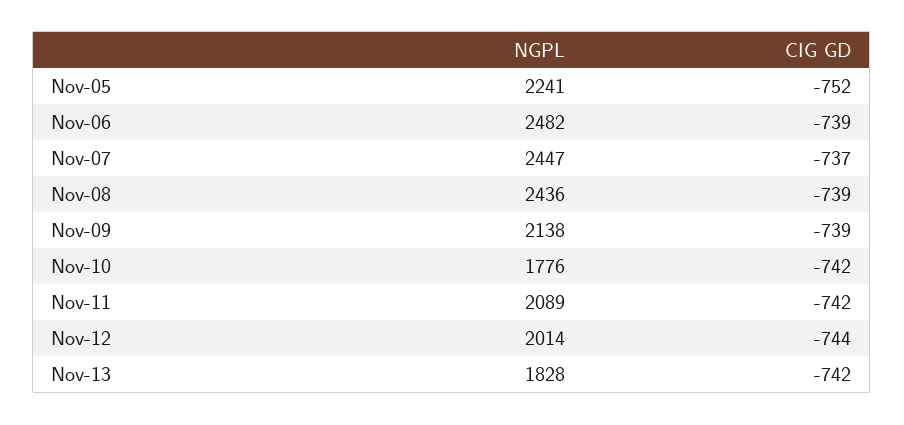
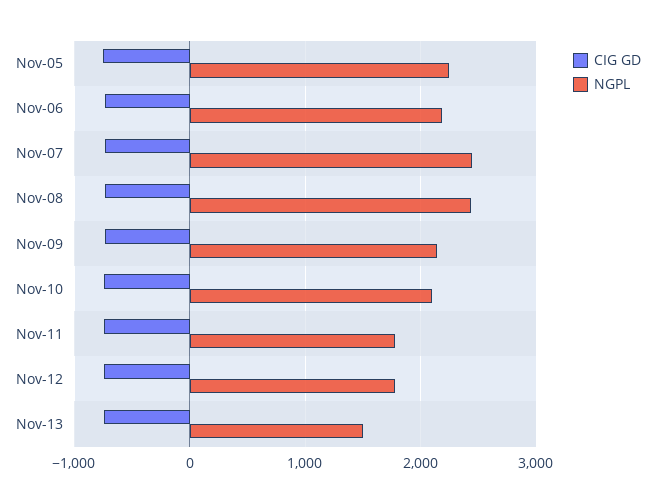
  {
    "NGPL": {
      "Nov-05": 2241,
-     "Nov-06": 2482,
+     "Nov-06": 2200,
      "Nov-07": 2447,
      "Nov-08": 2436,
      "Nov-09": 2138,
-     "Nov-10": 1776,
+     "Nov-10": 2100,
-     "Nov-11": 2089,
+     "Nov-11": 1800,
-     "Nov-12": 2014,
+     "Nov-12": 1800,
-     "Nov-13": 1828
+     "Nov-13": 1500
    },
    "CIG GD": {
      "Nov-05": -752,
      "Nov-06": -739,
      "Nov-07": -737,
      "Nov-08": -739,
      "Nov-09": -739,
      "Nov-10": -742,
      "Nov-11": -742,
      "Nov-12": -744,
      "Nov-13": -742
    }
  }

